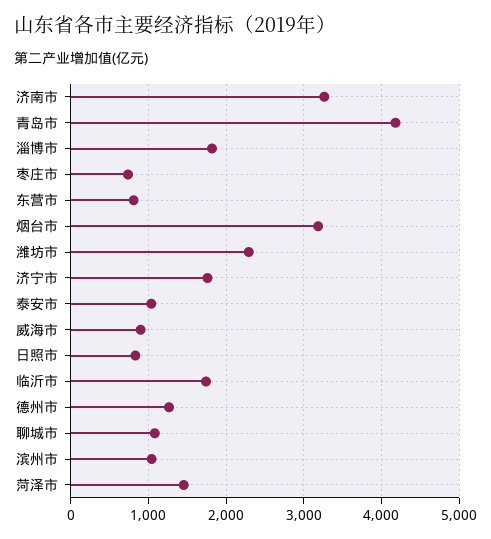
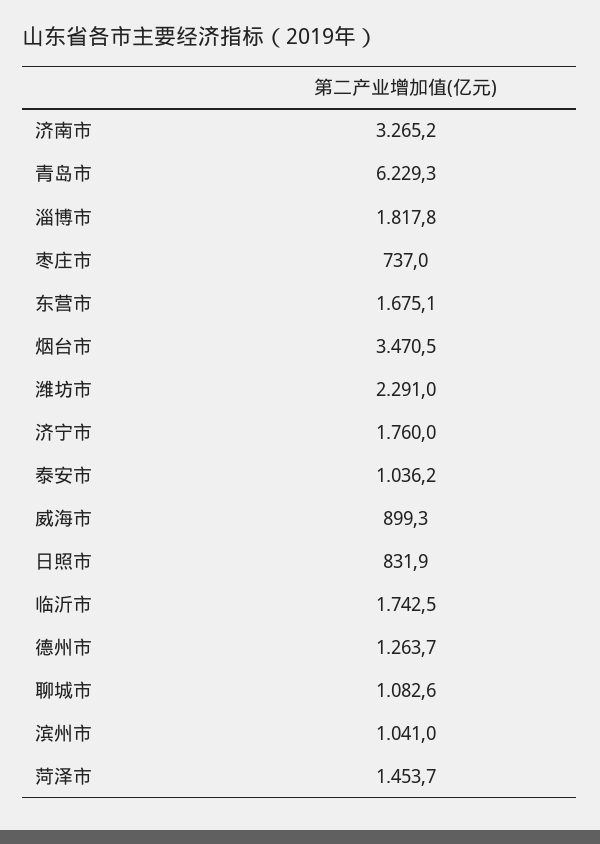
  {
    "济南市": 3265.2,
-   "青岛市": 4200,
+   "青岛市": 6229.3,
    "淄博市": 1817.8,
    "枣庄市": 737,
-   "东营市": 800,
+   "东营市": 1675.1,
-   "烟台市": 3200,
+   "烟台市": 3470.5,
    "潍坊市": 2291,
    "济宁市": 1760,
    "泰安市": 1036.2,
    "威海市": 899.3,
    "日照市": 831.9,
    "临沂市": 1742.5,
    "德州市": 1263.7,
    "聊城市": 1082.6,
    "滨州市": 1041,
    "菏泽市": 1453.7
  }

